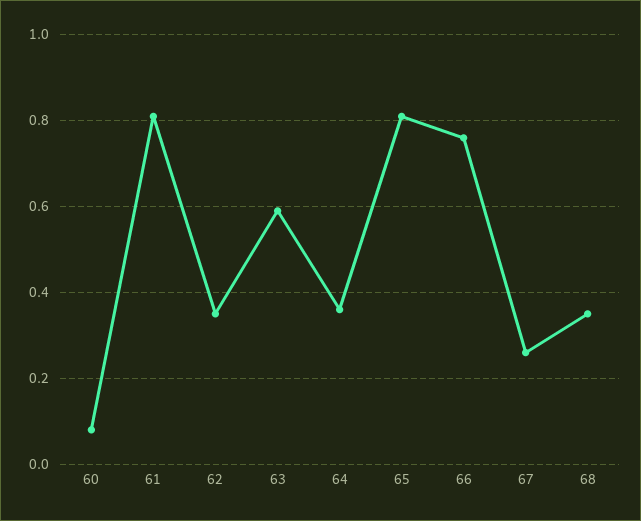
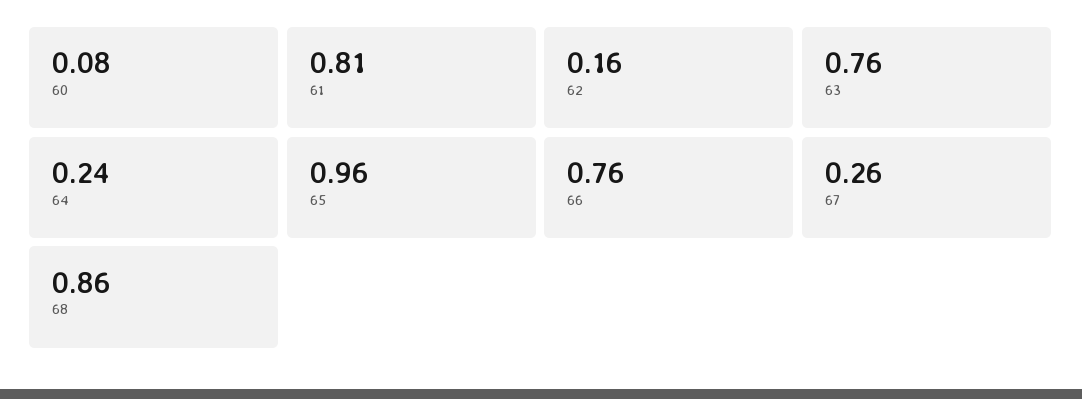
  {
    "60": 0.08,
    "61": 0.81,
-   "62": 0.35,
+   "62": 0.16,
-   "63": 0.6,
+   "63": 0.76,
-   "64": 0.35,
+   "64": 0.24,
-   "65": 0.8,
+   "65": 0.96,
    "66": 0.76,
    "67": 0.26,
-   "68": 0.35
+   "68": 0.86
  }

